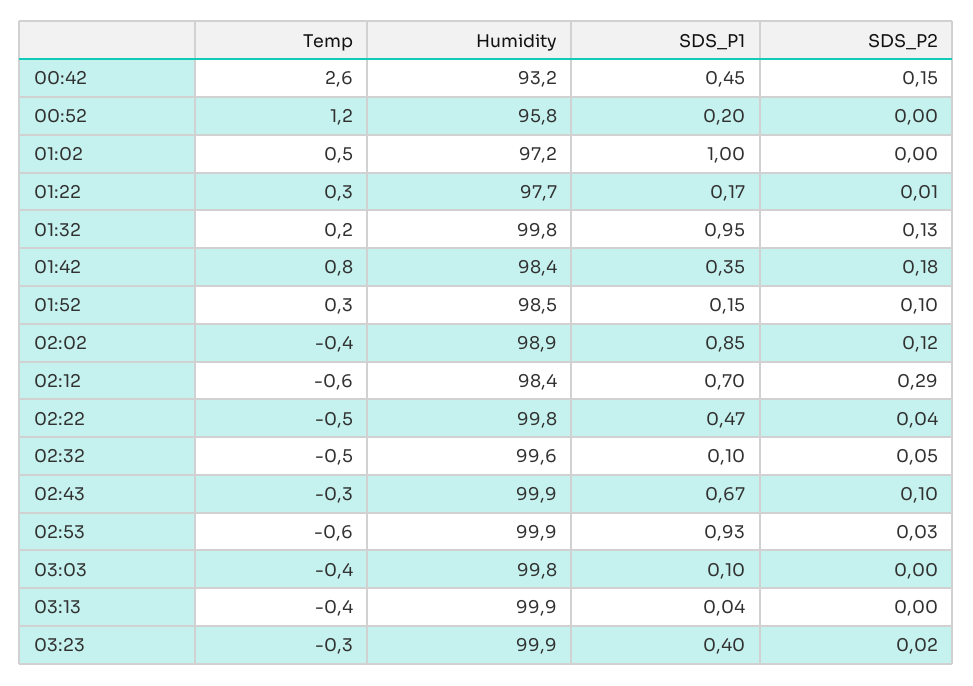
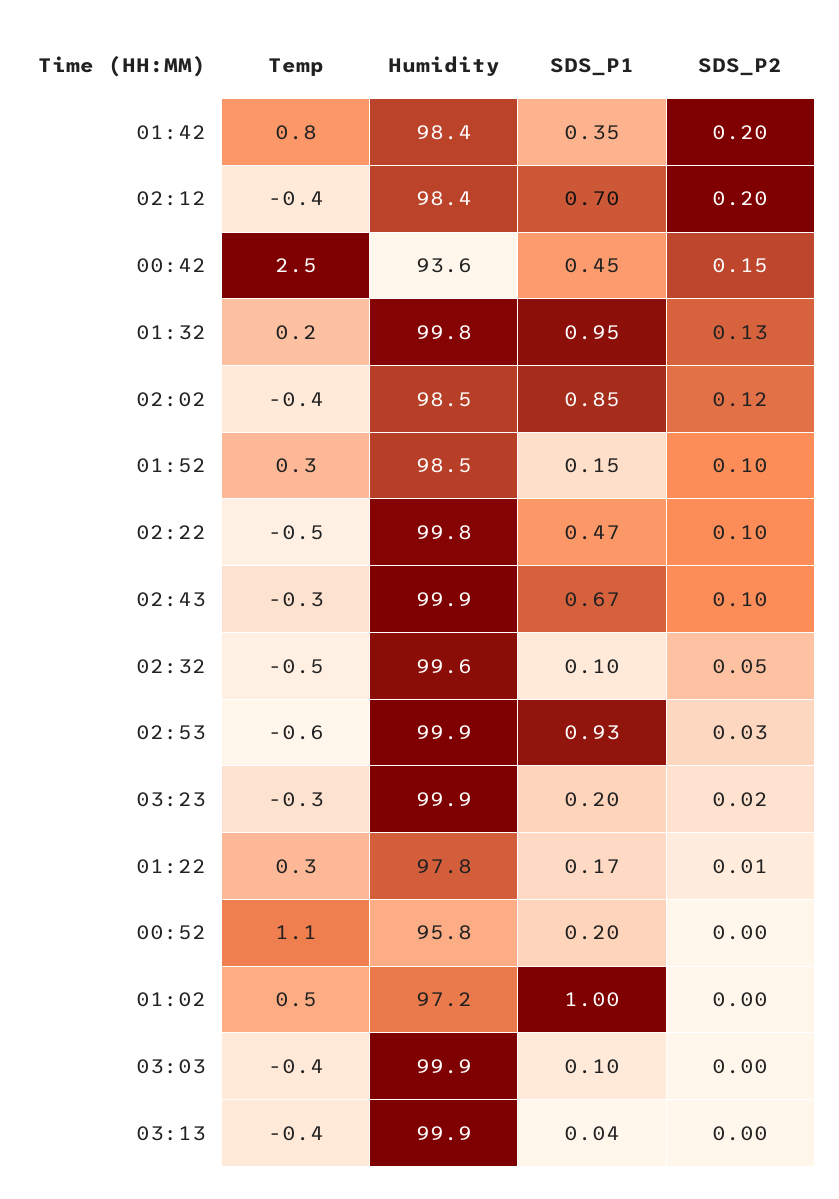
  {
    "Temp": {
-     "00:42": 2.6,
+     "00:42": 2.5,
-     "00:52": 1.2,
+     "00:52": 1.1,
      "01:02": 0.5,
      "01:22": 0.3,
      "01:32": 0.2,
      "01:42": 0.8,
      "01:52": 0.3,
      "02:02": -0.4,
-     "02:12": -0.6,
+     "02:12": -0.4,
      "02:22": -0.5,
      "02:32": -0.5,
      "02:43": -0.3,
      "02:53": -0.6,
      "03:03": -0.4,
      "03:13": -0.4,
      "03:23": -0.3
    },
    "Humidity": {
-     "00:42": 93.2,
+     "00:42": 93.6,
      "00:52": 95.8,
      "01:02": 97.2,
-     "01:22": 97.7,
+     "01:22": 97.8,
      "01:32": 99.8,
      "01:42": 98.4,
      "01:52": 98.5,
-     "02:02": 98.9,
+     "02:02": 98.5,
      "02:12": 98.4,
      "02:22": 99.8,
      "02:32": 99.6,
      "02:43": 99.9,
      "02:53": 99.9,
-     "03:03": 99.8,
+     "03:03": 99.9,
      "03:13": 99.9,
      "03:23": 99.9
    },
    "SDS_P1": {
      "00:42": 0.45,
      "00:52": 0.2,
      "01:02": 1,
      "01:22": 0.17,
      "01:32": 0.95,
      "01:42": 0.35,
      "01:52": 0.15,
      "02:02": 0.85,
      "02:12": 0.7,
      "02:22": 0.47,
      "02:32": 0.1,
      "02:43": 0.67,
      "02:53": 0.93,
      "03:03": 0.1,
      "03:13": 0.04,
-     "03:23": 0.4
+     "03:23": 0.2
    },
    "SDS_P2": {
      "00:42": 0.15,
      "00:52": 0,
      "01:02": 0,
      "01:22": 0.01,
      "01:32": 0.13,
-     "01:42": 0.18,
+     "01:42": 0.2,
      "01:52": 0.1,
      "02:02": 0.12,
-     "02:12": 0.29,
+     "02:12": 0.2,
-     "02:22": 0.04,
+     "02:22": 0.1,
      "02:32": 0.05,
      "02:43": 0.1,
      "02:53": 0.03,
      "03:03": 0,
      "03:13": 0,
      "03:23": 0.02
    }
  }

